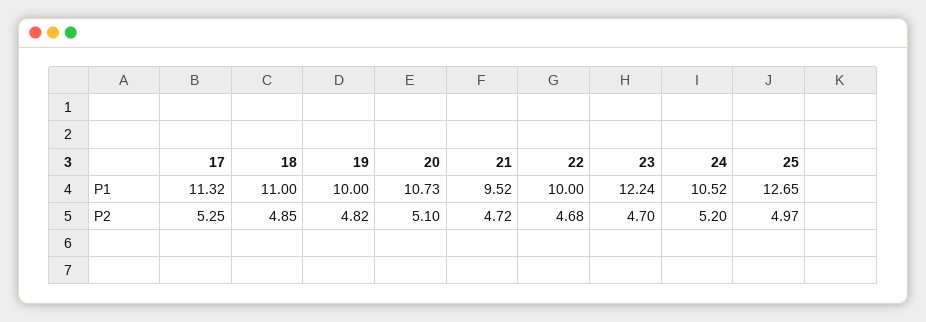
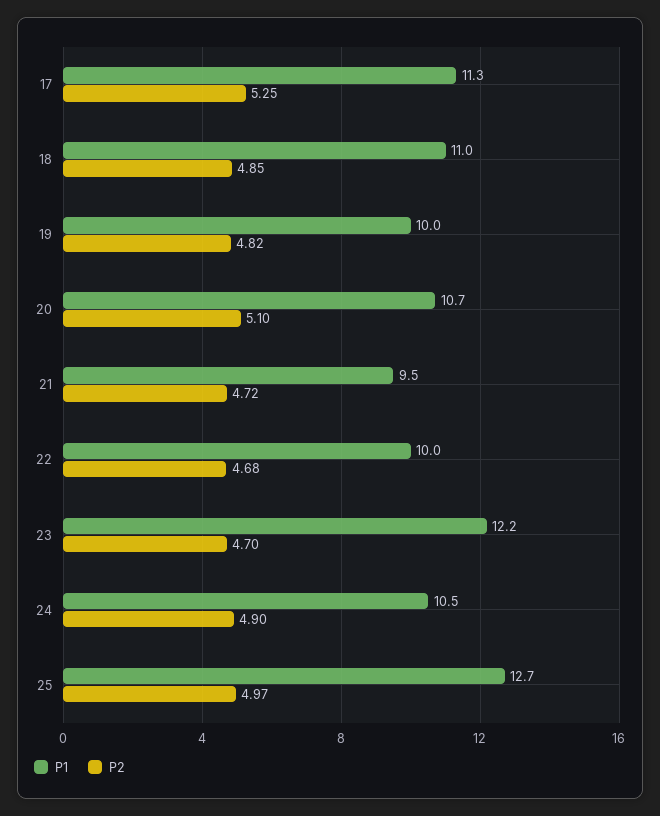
  {
    "P1": {
      "17": 11.32,
      "18": 11,
      "19": 10,
      "20": 10.73,
      "21": 9.52,
      "22": 10,
      "23": 12.24,
      "24": 10.52,
      "25": 12.65
    },
    "P2": {
      "17": 5.25,
      "18": 4.85,
      "19": 4.82,
      "20": 5.1,
      "21": 4.72,
      "22": 4.68,
      "23": 4.7,
-     "24": 5.2,
+     "24": 4.9,
      "25": 4.97
    }
  }

